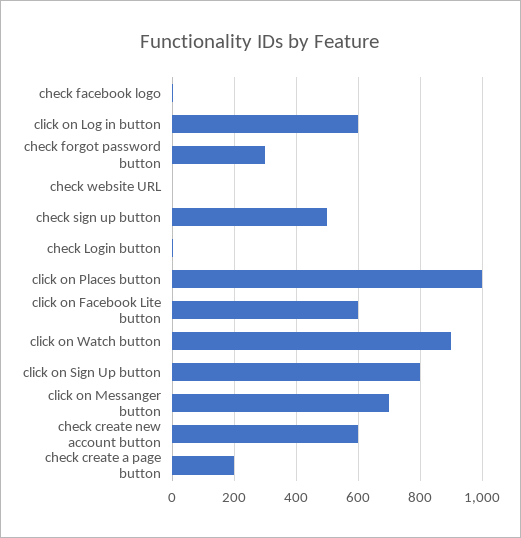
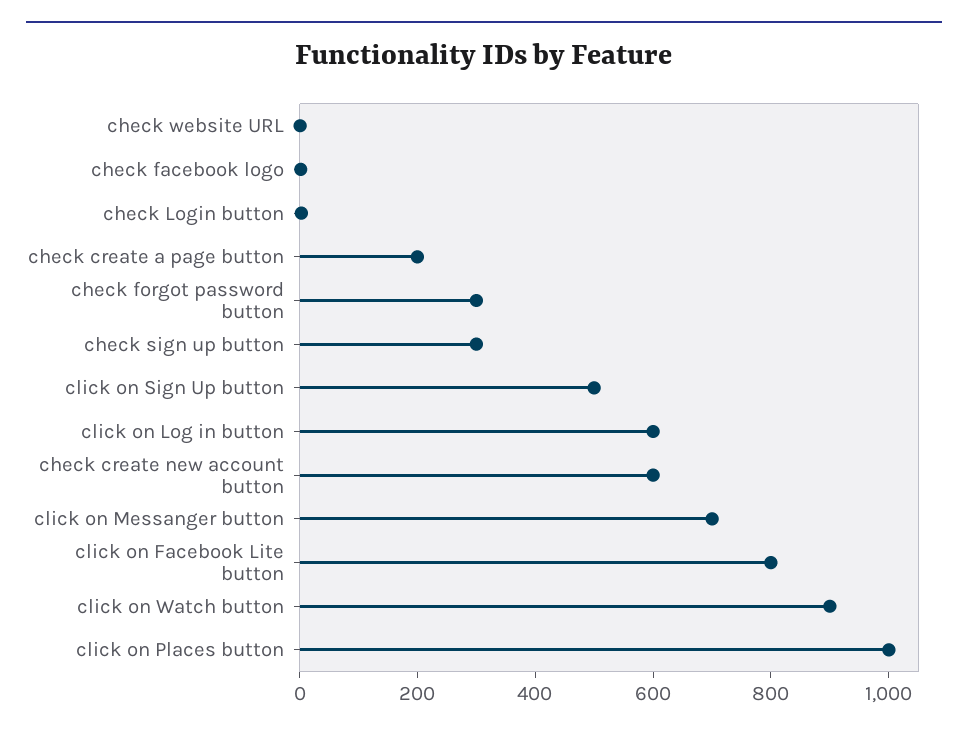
  {
    "check facebook logo": 0,
    "click on Log in button": 600,
    "check forgot password button": 300,
    "check website URL": 0,
-   "check sign up button": 500,
+   "check sign up button": 300,
    "check Login button": 0,
    "click on Places button": 1000,
-   "click on Facebook Lite button": 600,
+   "click on Facebook Lite button": 800,
    "click on Watch button": 900,
-   "click on Sign Up button": 800,
+   "click on Sign Up button": 500,
    "click on Messanger button": 700,
    "check create new account button": 600,
    "check create a page button": 200
  }

